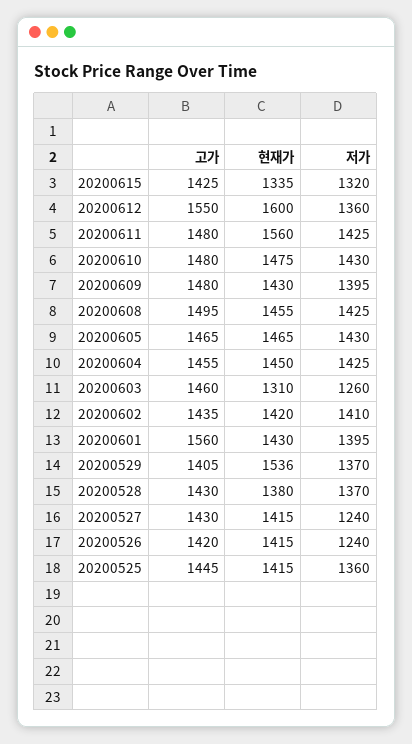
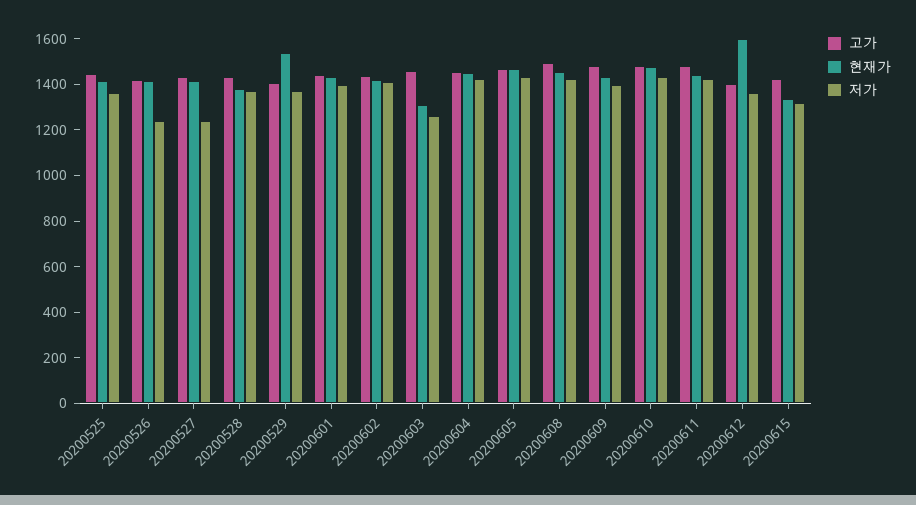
  {
    "고가": {
      "20200615": 1425,
-     "20200612": 1550,
+     "20200612": 1400,
      "20200611": 1480,
      "20200610": 1480,
      "20200609": 1480,
      "20200608": 1495,
      "20200605": 1465,
      "20200604": 1455,
      "20200603": 1460,
      "20200602": 1435,
-     "20200601": 1560,
+     "20200601": 1450,
      "20200529": 1405,
      "20200528": 1430,
      "20200527": 1430,
      "20200526": 1420,
      "20200525": 1445
    },
    "현재가": {
      "20200615": 1335,
      "20200612": 1600,
-     "20200611": 1560,
+     "20200611": 1450,
      "20200610": 1475,
      "20200609": 1430,
      "20200608": 1455,
      "20200605": 1465,
      "20200604": 1450,
      "20200603": 1310,
      "20200602": 1420,
      "20200601": 1430,
      "20200529": 1536,
      "20200528": 1380,
      "20200527": 1415,
      "20200526": 1415,
      "20200525": 1415
    },
    "저가": {
      "20200615": 1320,
      "20200612": 1360,
      "20200611": 1425,
      "20200610": 1430,
      "20200609": 1395,
      "20200608": 1425,
      "20200605": 1430,
      "20200604": 1425,
      "20200603": 1260,
      "20200602": 1410,
      "20200601": 1395,
      "20200529": 1370,
      "20200528": 1370,
      "20200527": 1240,
      "20200526": 1240,
      "20200525": 1360
    }
  }

